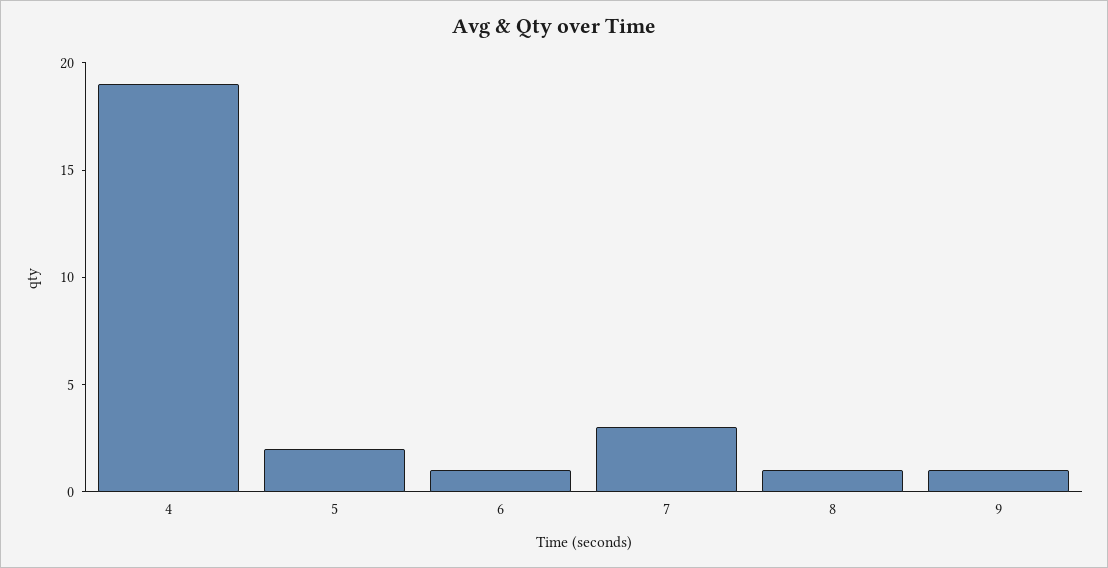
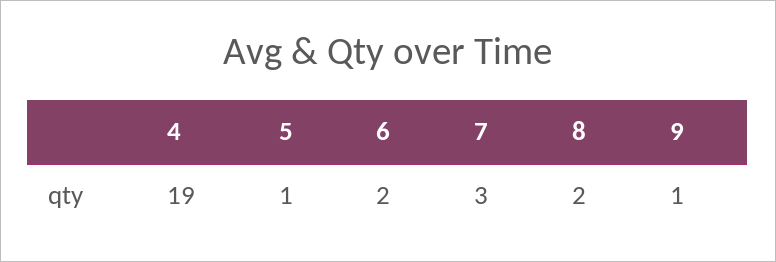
  {
    "4": 19,
-   "5": 2,
+   "5": 1,
-   "6": 1,
+   "6": 2,
    "7": 3,
-   "8": 1,
+   "8": 2,
    "9": 1
  }

